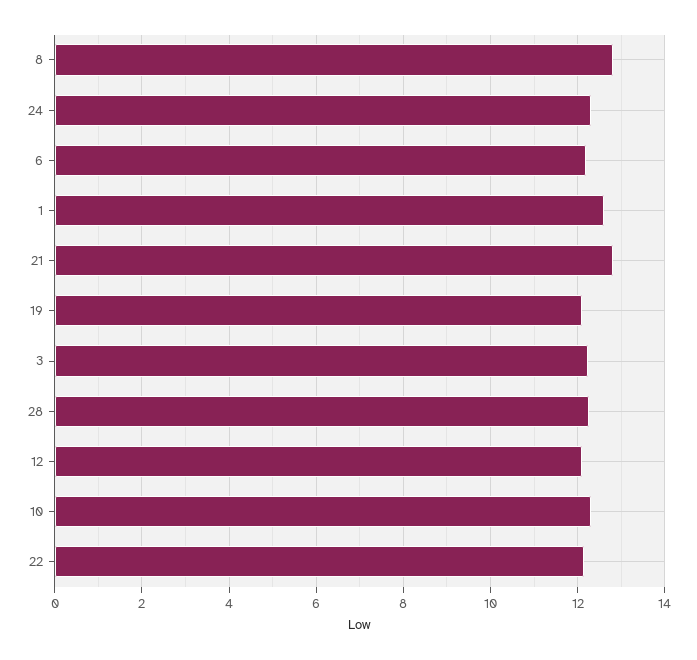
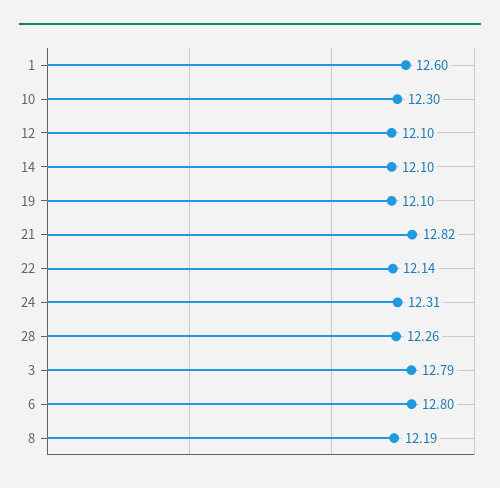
  {
-   "8": 12.8,
+   "8": 12.19,
    "24": 12.31,
-   "6": 12.2,
+   "6": 12.8,
    "1": 12.6,
    "21": 12.82,
    "19": 12.1,
-   "3": 12.2,
+   "3": 12.79,
    "28": 12.26,
    "12": 12.1,
    "10": 12.3,
-   "22": 12.14
+   "22": 12.14,
+   "14": 12.1
  }

